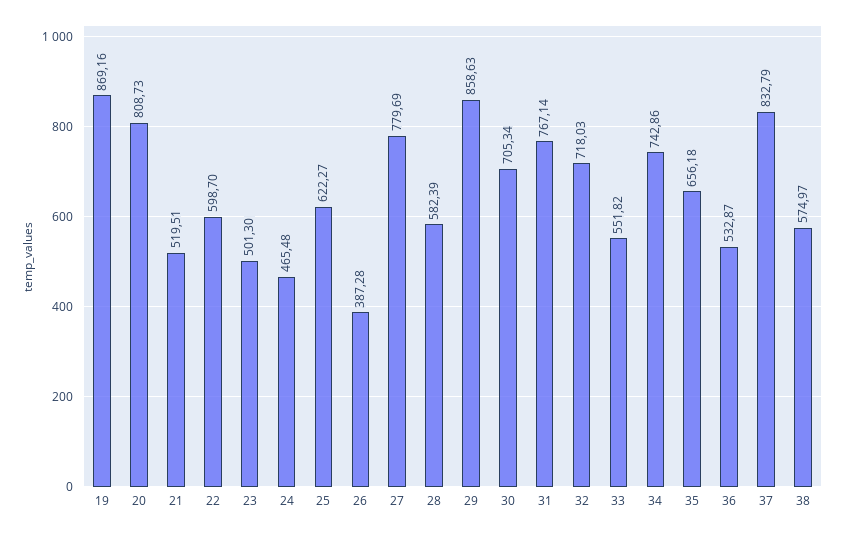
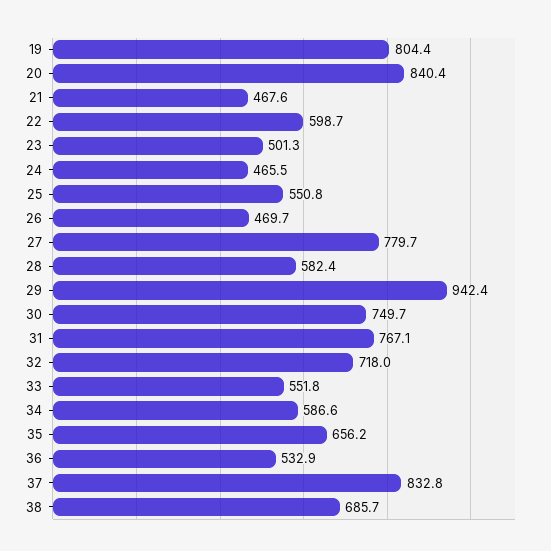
  {
-   "19": 869.16,
+   "19": 804.4,
-   "20": 808.73,
+   "20": 840.4,
-   "21": 519.51,
+   "21": 467.6,
    "22": 598.7,
    "23": 501.3,
    "24": 465.48,
-   "25": 622.27,
+   "25": 550.8,
-   "26": 387.28,
+   "26": 469.7,
    "27": 779.69,
    "28": 582.39,
-   "29": 858.63,
+   "29": 942.4,
-   "30": 705.34,
+   "30": 749.7,
    "31": 767.14,
    "32": 718.03,
    "33": 551.82,
-   "34": 742.86,
+   "34": 586.6,
    "35": 656.18,
    "36": 532.87,
    "37": 832.79,
-   "38": 574.97
+   "38": 685.7
  }

